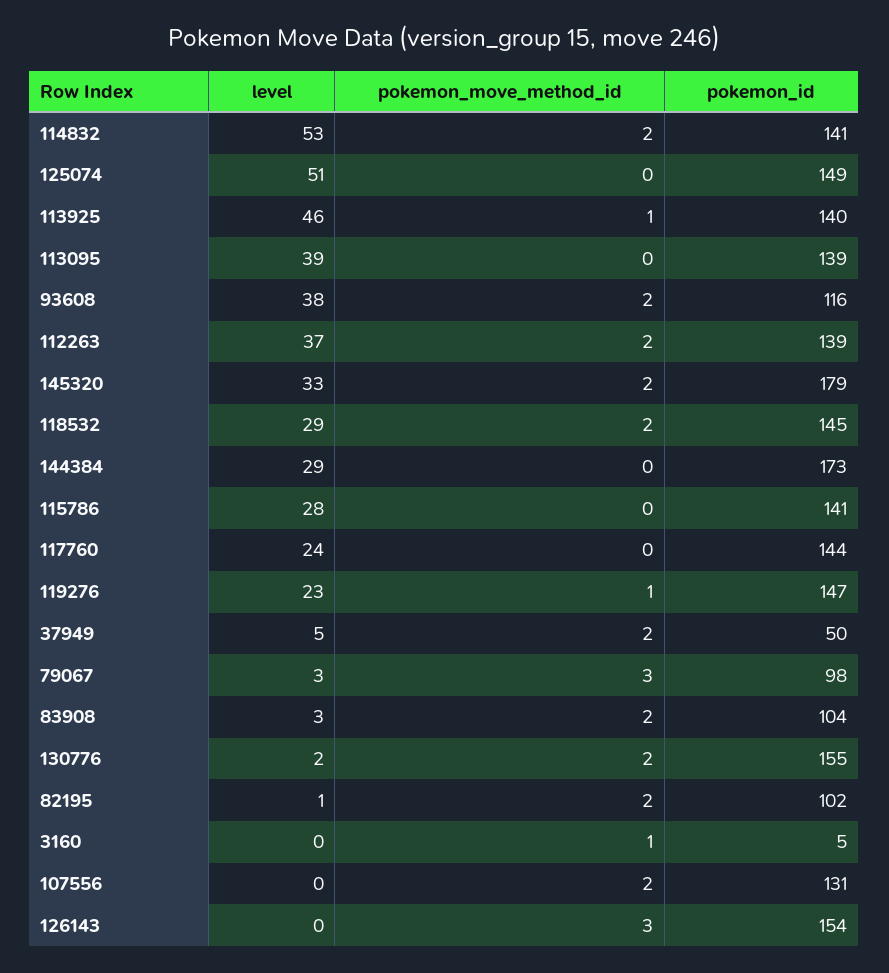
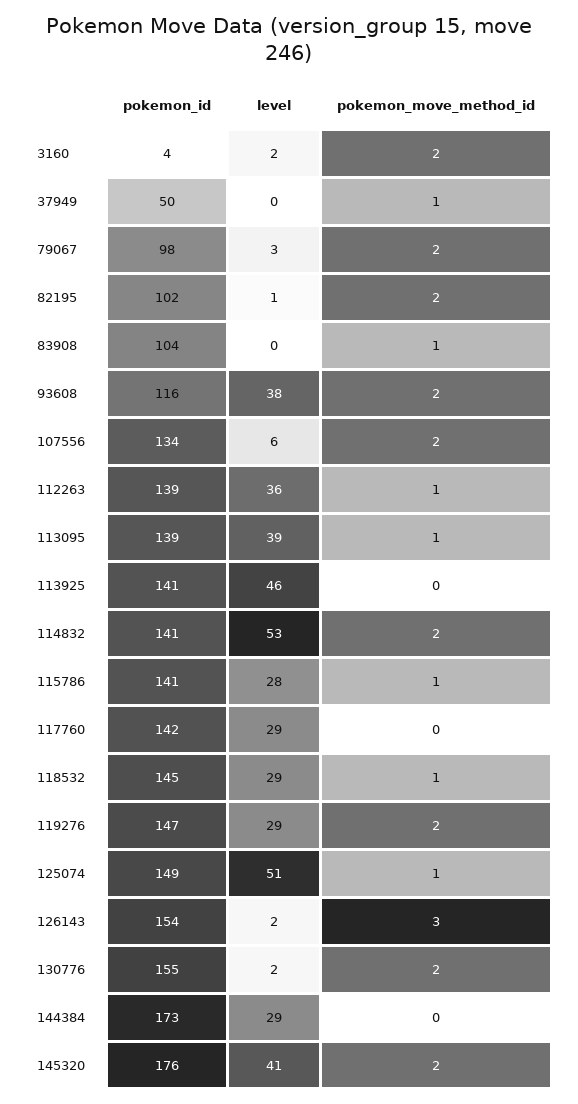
  {
    "level": {
      "114832": 53,
      "125074": 51,
      "113925": 46,
      "113095": 39,
      "93608": 38,
-     "112263": 37,
+     "112263": 36,
-     "145320": 33,
+     "145320": 41,
      "118532": 29,
      "144384": 29,
      "115786": 28,
-     "117760": 24,
+     "117760": 29,
-     "119276": 23,
+     "119276": 29,
-     "37949": 5,
+     "37949": 0,
      "79067": 3,
-     "83908": 3,
+     "83908": 0,
      "130776": 2,
      "82195": 1,
-     "3160": 0,
+     "3160": 2,
-     "107556": 0,
+     "107556": 6,
-     "126143": 0
+     "126143": 2
    },
    "pokemon_move_method_id": {
      "114832": 2,
-     "125074": 0,
+     "125074": 1,
-     "113925": 1,
+     "113925": 0,
-     "113095": 0,
+     "113095": 1,
      "93608": 2,
-     "112263": 2,
+     "112263": 1,
      "145320": 2,
-     "118532": 2,
+     "118532": 1,
      "144384": 0,
-     "115786": 0,
+     "115786": 1,
      "117760": 0,
-     "119276": 1,
+     "119276": 2,
-     "37949": 2,
+     "37949": 1,
-     "79067": 3,
+     "79067": 2,
-     "83908": 2,
+     "83908": 1,
      "130776": 2,
      "82195": 2,
-     "3160": 1,
+     "3160": 2,
      "107556": 2,
      "126143": 3
    },
    "pokemon_id": {
      "114832": 141,
      "125074": 149,
-     "113925": 140,
+     "113925": 141,
      "113095": 139,
      "93608": 116,
      "112263": 139,
-     "145320": 179,
+     "145320": 176,
      "118532": 145,
      "144384": 173,
      "115786": 141,
-     "117760": 144,
+     "117760": 142,
      "119276": 147,
      "37949": 50,
      "79067": 98,
      "83908": 104,
      "130776": 155,
      "82195": 102,
-     "3160": 5,
+     "3160": 4,
-     "107556": 131,
+     "107556": 134,
      "126143": 154
    }
  }

